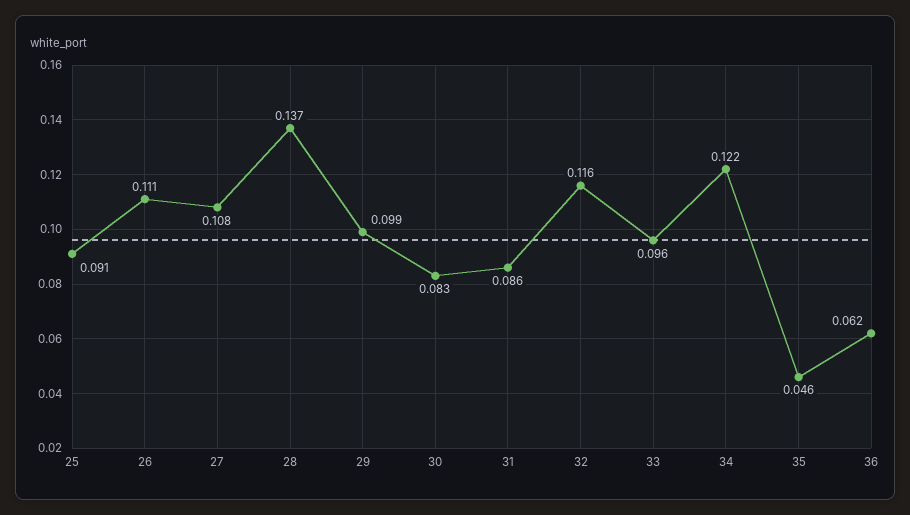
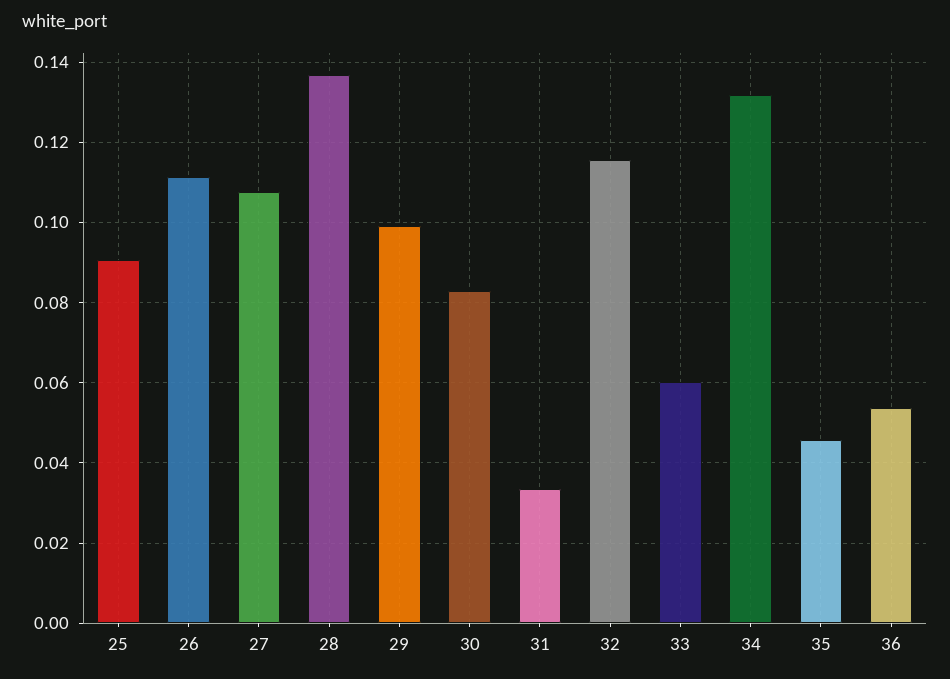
  {
    "25": 0.091,
    "26": 0.111,
    "27": 0.108,
    "28": 0.137,
    "29": 0.099,
    "30": 0.083,
-   "31": 0.086,
+   "31": 0.034,
    "32": 0.116,
-   "33": 0.096,
+   "33": 0.06,
-   "34": 0.122,
+   "34": 0.132,
    "35": 0.046,
-   "36": 0.062
+   "36": 0.054
  }

